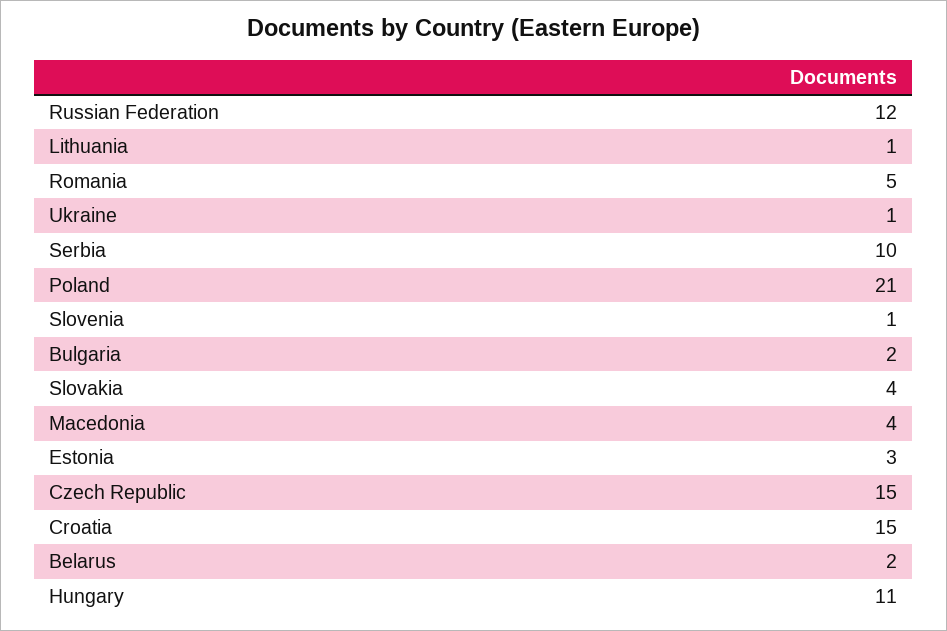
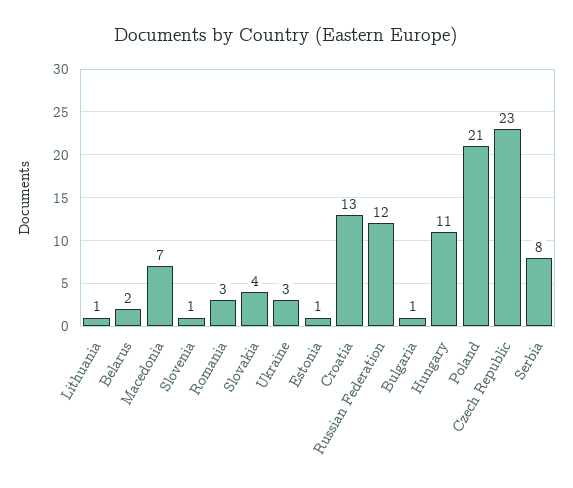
  {
    "Russian Federation": 12,
    "Lithuania": 1,
-   "Romania": 5,
+   "Romania": 3,
-   "Ukraine": 1,
+   "Ukraine": 3,
-   "Serbia": 10,
+   "Serbia": 8,
    "Poland": 21,
    "Slovenia": 1,
-   "Bulgaria": 2,
+   "Bulgaria": 1,
    "Slovakia": 4,
-   "Macedonia": 4,
+   "Macedonia": 7,
-   "Estonia": 3,
+   "Estonia": 1,
-   "Czech Republic": 15,
+   "Czech Republic": 23,
-   "Croatia": 15,
+   "Croatia": 13,
    "Belarus": 2,
    "Hungary": 11
  }

